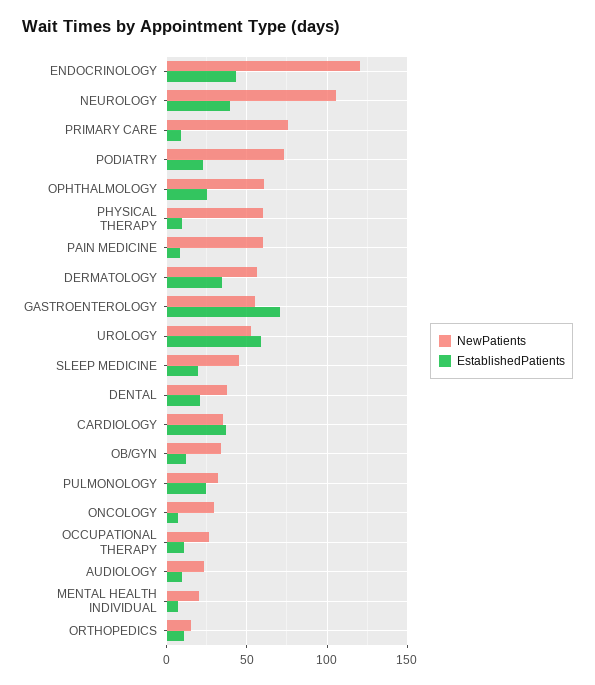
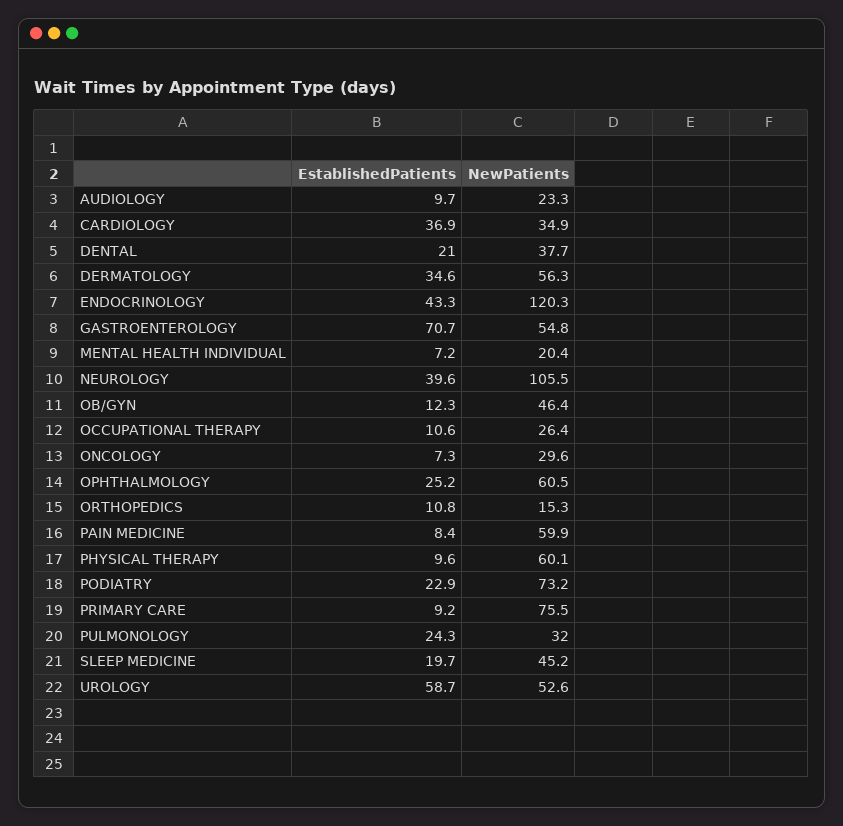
  {
    "NewPatients": {
      "ENDOCRINOLOGY": 120.3,
      "NEUROLOGY": 105.5,
      "PRIMARY CARE": 75.5,
      "PODIATRY": 73.2,
      "OPHTHALMOLOGY": 60.5,
      "PHYSICAL THERAPY": 60.1,
      "PAIN MEDICINE": 59.9,
      "DERMATOLOGY": 56.3,
      "GASTROENTEROLOGY": 54.8,
      "UROLOGY": 52.6,
      "SLEEP MEDICINE": 45.2,
      "DENTAL": 37.7,
      "CARDIOLOGY": 34.9,
-     "OB/GYN": 35,
+     "OB/GYN": 46.4,
      "PULMONOLOGY": 32,
      "ONCOLOGY": 29.6,
      "OCCUPATIONAL THERAPY": 26.4,
      "AUDIOLOGY": 23.3,
      "MENTAL HEALTH INDIVIDUAL": 20.4,
      "ORTHOPEDICS": 15.3
    },
    "EstablishedPatients": {
      "ENDOCRINOLOGY": 43.3,
      "NEUROLOGY": 39.6,
      "PRIMARY CARE": 9.2,
      "PODIATRY": 22.9,
      "OPHTHALMOLOGY": 25.2,
      "PHYSICAL THERAPY": 9.6,
      "PAIN MEDICINE": 8.4,
      "DERMATOLOGY": 34.6,
      "GASTROENTEROLOGY": 70.7,
      "UROLOGY": 58.7,
      "SLEEP MEDICINE": 19.7,
      "DENTAL": 21,
      "CARDIOLOGY": 36.9,
      "OB/GYN": 12.3,
      "PULMONOLOGY": 24.3,
      "ONCOLOGY": 7.3,
      "OCCUPATIONAL THERAPY": 10.6,
      "AUDIOLOGY": 9.7,
      "MENTAL HEALTH INDIVIDUAL": 7.2,
      "ORTHOPEDICS": 10.8
    }
  }

